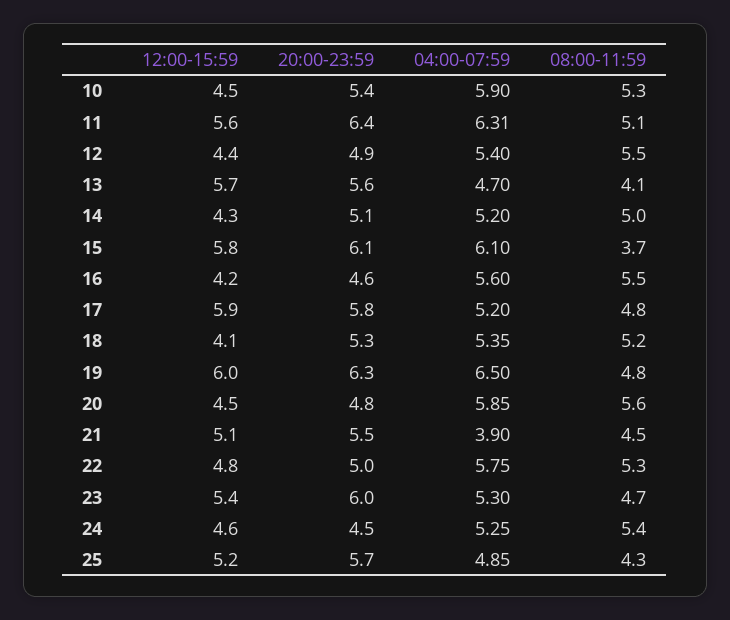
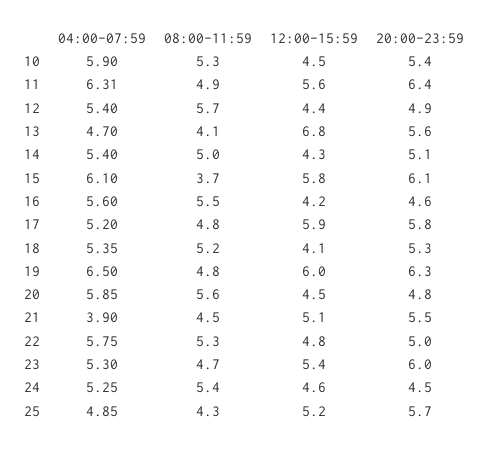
  {
    "12:00-15:59": {
      "10": 4.5,
      "11": 5.6,
      "12": 4.4,
-     "13": 5.7,
+     "13": 6.8,
      "14": 4.3,
      "15": 5.8,
      "16": 4.2,
      "17": 5.9,
      "18": 4.1,
      "19": 6,
      "20": 4.5,
      "21": 5.1,
      "22": 4.8,
      "23": 5.4,
      "24": 4.6,
      "25": 5.2
    },
    "20:00-23:59": {
      "10": 5.4,
      "11": 6.4,
      "12": 4.9,
      "13": 5.6,
      "14": 5.1,
      "15": 6.1,
      "16": 4.6,
      "17": 5.8,
      "18": 5.3,
      "19": 6.3,
      "20": 4.8,
      "21": 5.5,
      "22": 5,
      "23": 6,
      "24": 4.5,
      "25": 5.7
    },
    "04:00-07:59": {
      "10": 5.9,
      "11": 6.31,
      "12": 5.4,
      "13": 4.7,
-     "14": 5.2,
+     "14": 5.4,
      "15": 6.1,
      "16": 5.6,
      "17": 5.2,
      "18": 5.35,
      "19": 6.5,
      "20": 5.85,
      "21": 3.9,
      "22": 5.75,
      "23": 5.3,
      "24": 5.25,
      "25": 4.85
    },
    "08:00-11:59": {
      "10": 5.3,
-     "11": 5.1,
+     "11": 4.9,
-     "12": 5.5,
+     "12": 5.7,
      "13": 4.1,
      "14": 5,
      "15": 3.7,
      "16": 5.5,
      "17": 4.8,
      "18": 5.2,
      "19": 4.8,
      "20": 5.6,
      "21": 4.5,
      "22": 5.3,
      "23": 4.7,
      "24": 5.4,
      "25": 4.3
    }
  }

